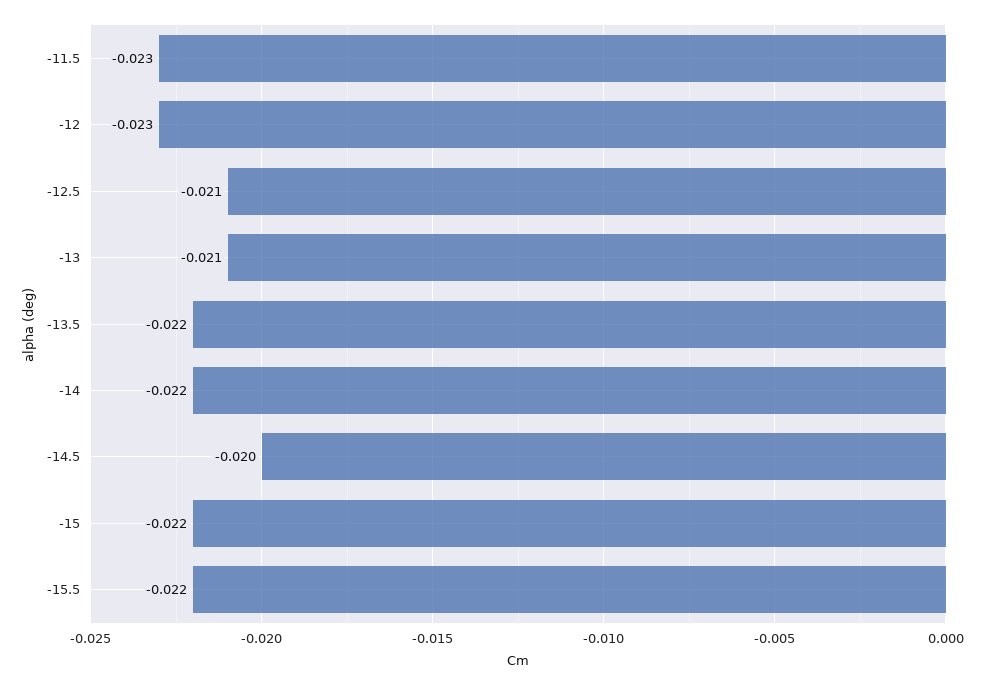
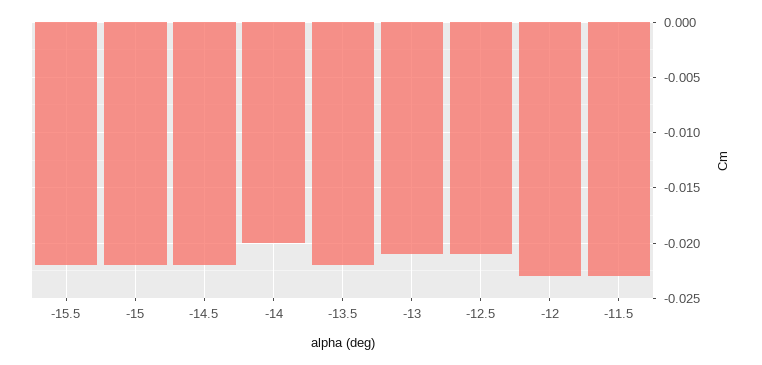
  {
    "-11.5": -0.023,
    "-12": -0.023,
    "-12.5": -0.021,
    "-13": -0.021,
    "-13.5": -0.022,
-   "-14": -0.022,
+   "-14": -0.02,
-   "-14.5": -0.02,
+   "-14.5": -0.022,
    "-15": -0.022,
    "-15.5": -0.022
  }

